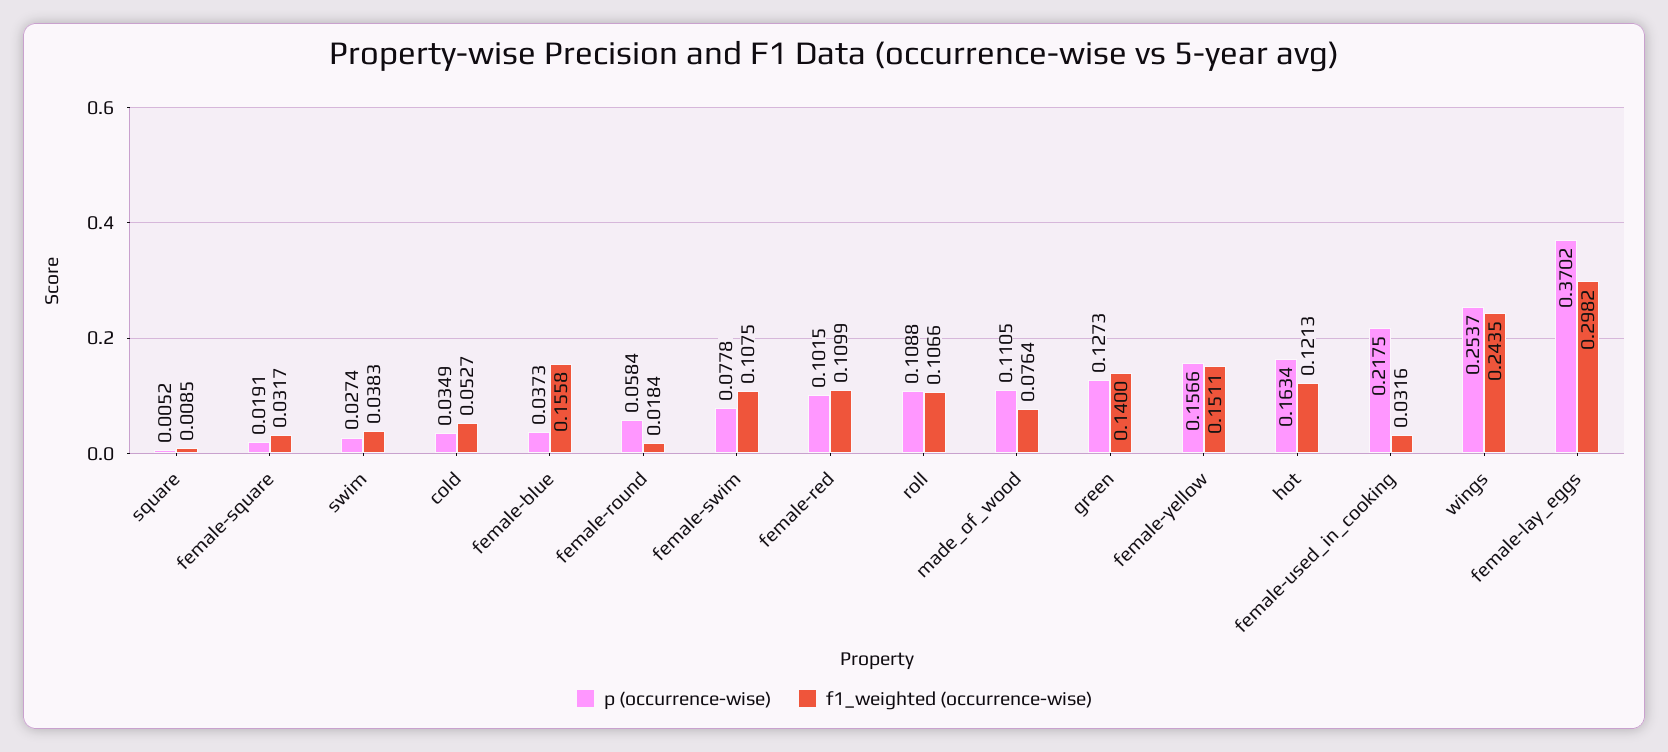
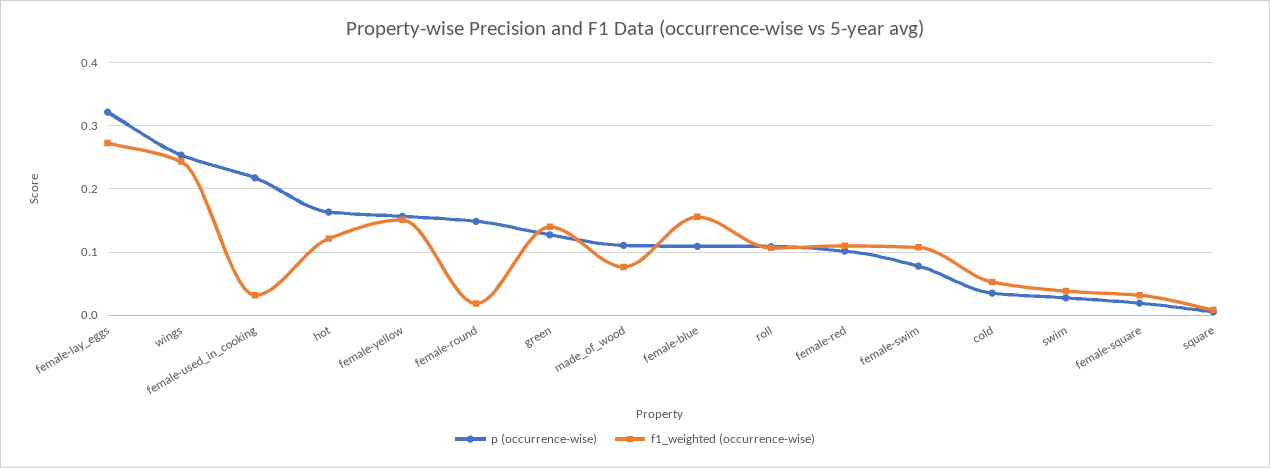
  {
    "p (occurrence-wise)": {
      "square": 0.0052,
      "female-square": 0.0191,
      "swim": 0.0274,
      "cold": 0.0349,
-     "female-blue": 0.0373,
+     "female-blue": 0.11,
-     "female-round": 0.0584,
+     "female-round": 0.15,
      "female-swim": 0.0778,
      "female-red": 0.1015,
      "roll": 0.1088,
      "made_of_wood": 0.1105,
      "green": 0.1273,
      "female-yellow": 0.1566,
      "hot": 0.1634,
      "female-used_in_cooking": 0.2175,
      "wings": 0.2537,
-     "female-lay_eggs": 0.3702
+     "female-lay_eggs": 0.32
    },
    "f1_weighted (occurrence-wise)": {
      "square": 0.0085,
      "female-square": 0.0317,
      "swim": 0.0383,
      "cold": 0.0527,
      "female-blue": 0.1558,
      "female-round": 0.0184,
      "female-swim": 0.1075,
      "female-red": 0.1099,
      "roll": 0.1066,
      "made_of_wood": 0.0764,
      "green": 0.14,
      "female-yellow": 0.1511,
      "hot": 0.1213,
      "female-used_in_cooking": 0.0316,
      "wings": 0.2435,
-     "female-lay_eggs": 0.2982
+     "female-lay_eggs": 0.27
    }
  }

